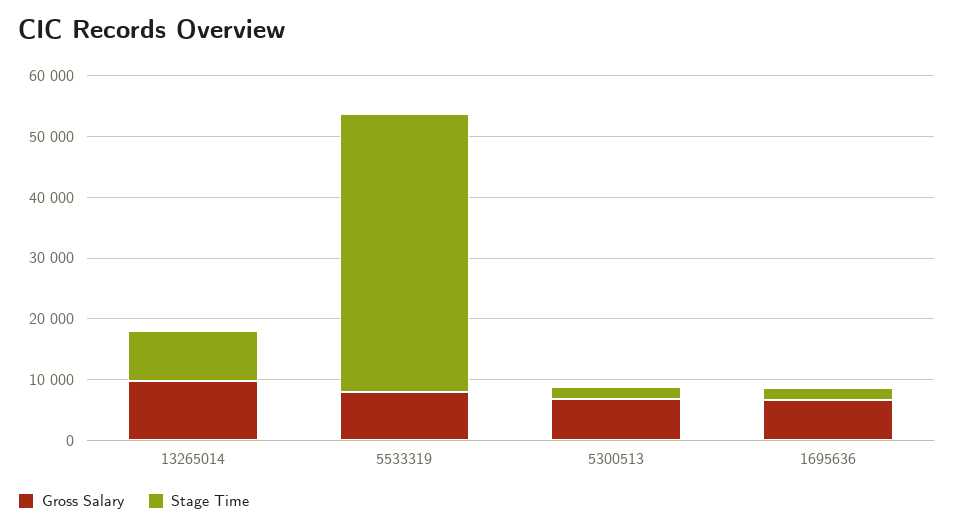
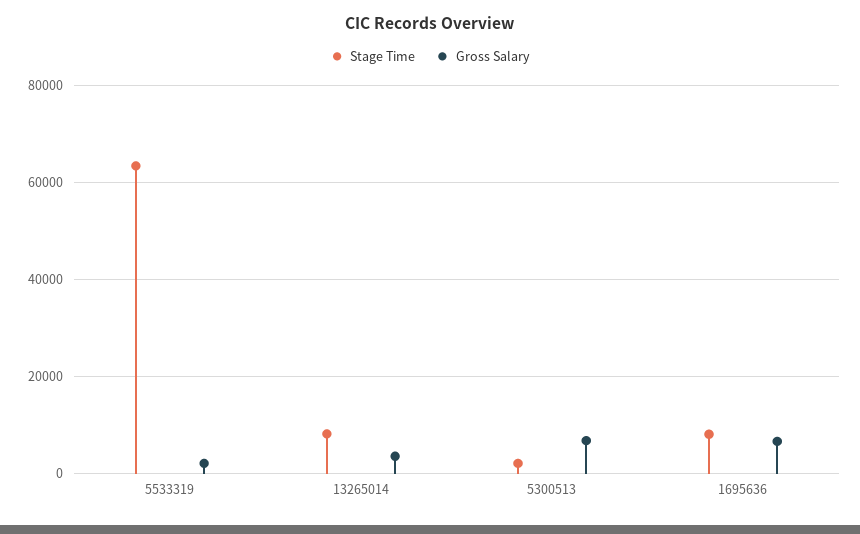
  {
    "Gross Salary": {
-     "13265014": 10000,
+     "13265014": 4000,
-     "5533319": 8000,
+     "5533319": 2000,
      "5300513": 6000,
      "1695636": 6000
    },
    "Stage Time": {
      "13265014": 8000,
-     "5533319": 46000,
+     "5533319": 64000,
      "5300513": 2000,
-     "1695636": 2000
+     "1695636": 8000
    }
  }

